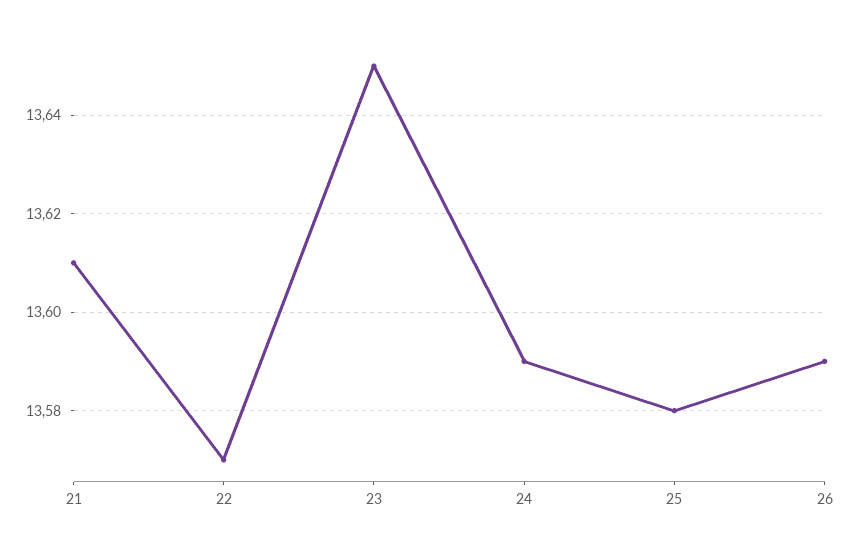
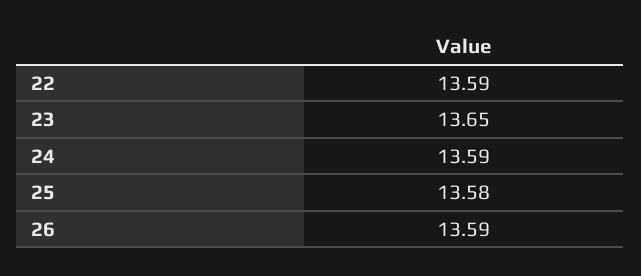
  {
-   "21": 13.61,
-   "22": 13.57,
+   "22": 13.59,
    "23": 13.65,
    "24": 13.59,
    "25": 13.58,
    "26": 13.59
  }

